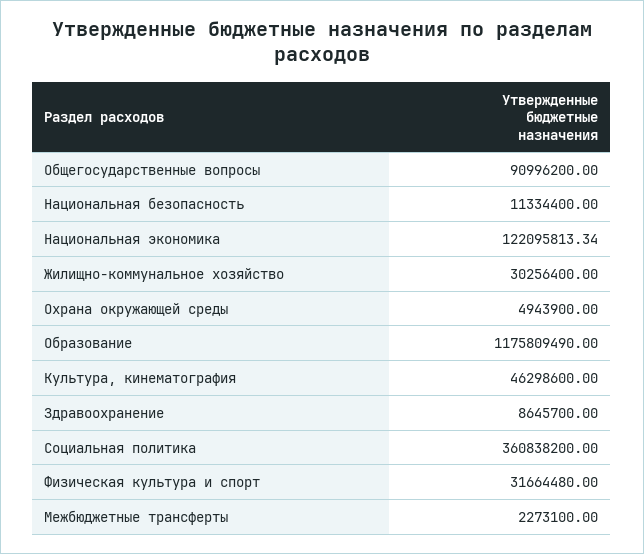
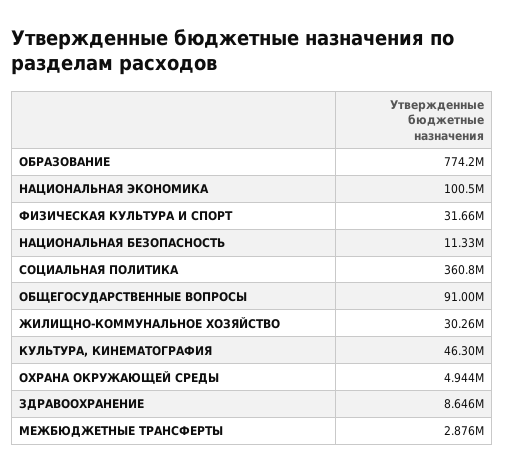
  {
    "Общегосударственные вопросы": 90996200,
    "Национальная безопасность": 11334400,
-   "Национальная экономика": 122095813.34,
+   "Национальная экономика": 100500000,
    "Жилищно-коммунальное хозяйство": 30256400,
    "Охрана окружающей среды": 4943900,
-   "Образование": 1175809490,
+   "Образование": 774200000,
    "Культура, кинематография": 46298600,
    "Здравоохранение": 8645700,
    "Социальная политика": 360838200,
    "Физическая культура и спорт": 31664480,
-   "Межбюджетные трансферты": 2273100
+   "Межбюджетные трансферты": 2876000
  }

